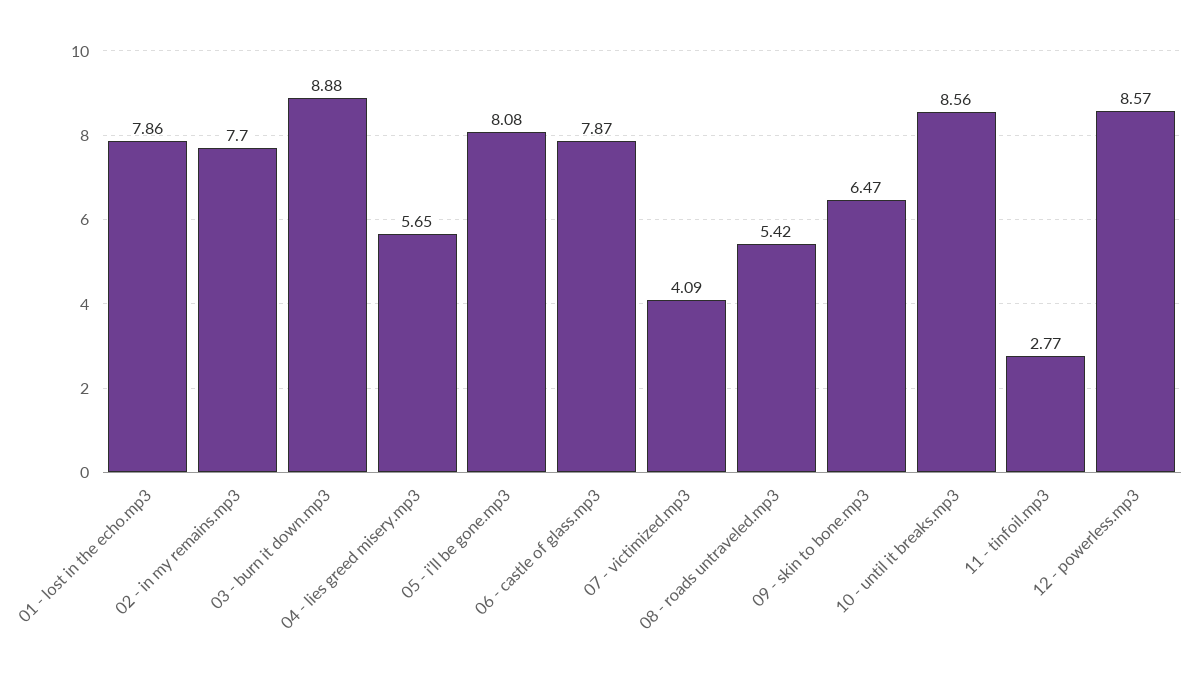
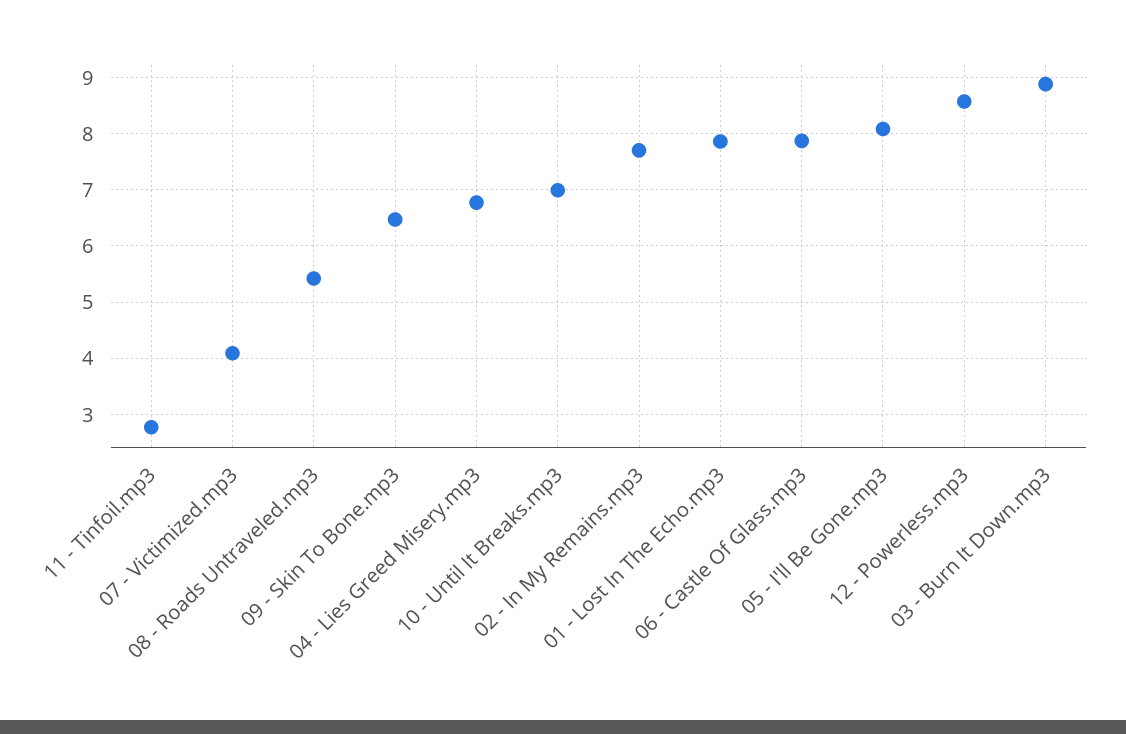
  {
    "01 - lost in the echo.mp3": 7.86,
    "02 - in my remains.mp3": 7.7,
    "03 - burn it down.mp3": 8.88,
-   "04 - lies greed misery.mp3": 5.65,
+   "04 - lies greed misery.mp3": 6.8,
    "05 - i'll be gone.mp3": 8.08,
    "06 - castle of glass.mp3": 7.87,
    "07 - victimized.mp3": 4.09,
    "08 - roads untraveled.mp3": 5.42,
    "09 - skin to bone.mp3": 6.47,
-   "10 - until it breaks.mp3": 8.56,
+   "10 - until it breaks.mp3": 7,
    "11 - tinfoil.mp3": 2.77,
    "12 - powerless.mp3": 8.57
  }

